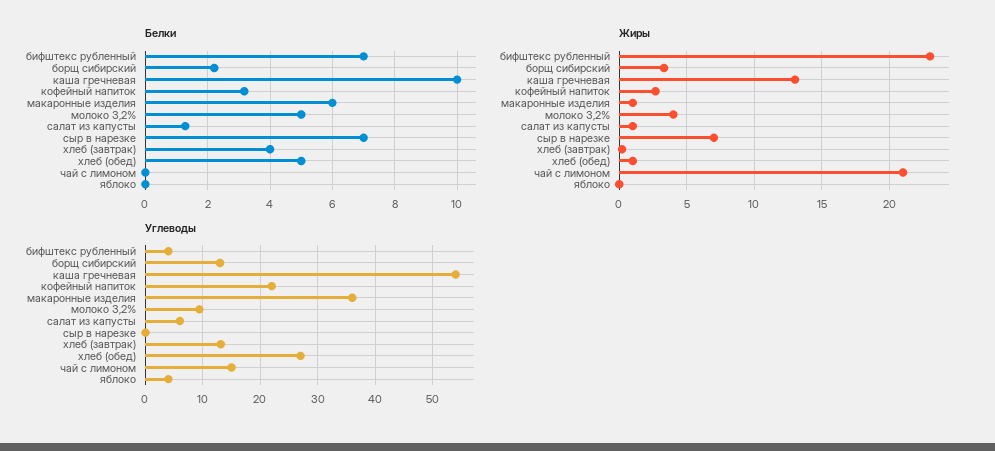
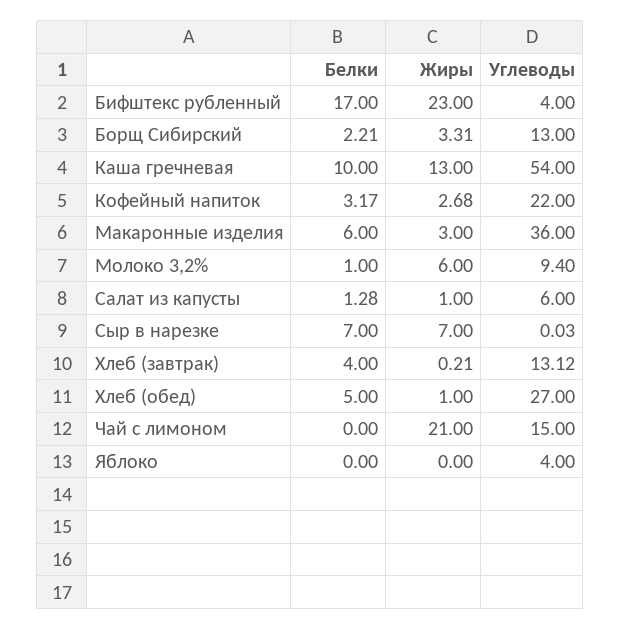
  {
    "Белки": {
-     "бифштекс рубленный": 7,
+     "бифштекс рубленный": 17,
      "борщ сибирский": 2.21,
      "каша гречневая": 10,
      "кофейный напиток": 3.17,
      "макаронные изделия": 6,
-     "молоко 3,2%": 5,
+     "молоко 3,2%": 1,
      "салат из капусты": 1.28,
      "сыр в нарезке": 7,
      "хлеб (завтрак)": 4,
      "хлеб (обед)": 5,
      "чай с лимоном": 0,
      "яблоко": 0
    },
    "Жиры": {
      "бифштекс рубленный": 23,
      "борщ сибирский": 3.31,
      "каша гречневая": 13,
      "кофейный напиток": 2.68,
-     "макаронные изделия": 1,
+     "макаронные изделия": 3,
-     "молоко 3,2%": 4,
+     "молоко 3,2%": 6,
      "салат из капусты": 1,
      "сыр в нарезке": 7,
      "хлеб (завтрак)": 0.21,
      "хлеб (обед)": 1,
      "чай с лимоном": 21,
      "яблоко": 0
    },
    "Углеводы": {
      "бифштекс рубленный": 4,
      "борщ сибирский": 13,
      "каша гречневая": 54,
      "кофейный напиток": 22,
      "макаронные изделия": 36,
      "молоко 3,2%": 9.4,
      "салат из капусты": 6,
      "сыр в нарезке": 0.03,
      "хлеб (завтрак)": 13.12,
      "хлеб (обед)": 27,
      "чай с лимоном": 15,
      "яблоко": 4
    }
  }

